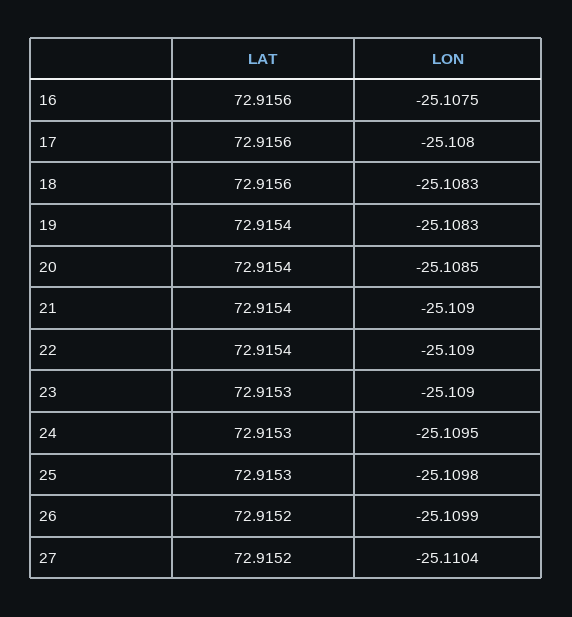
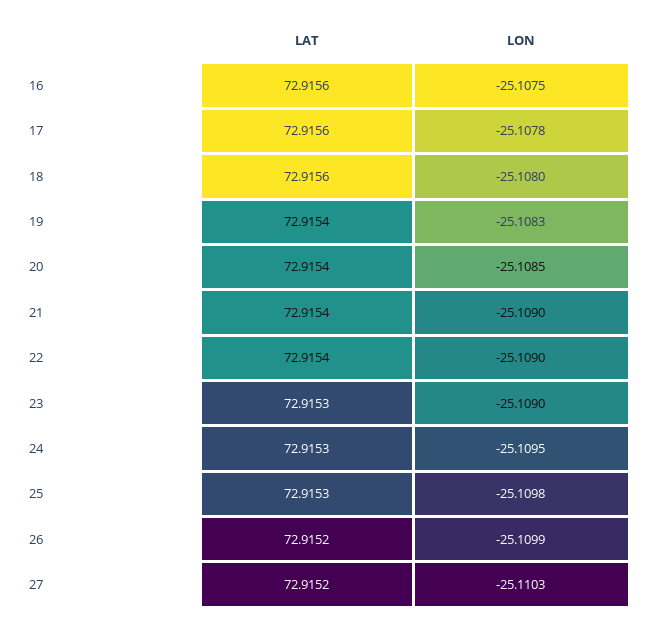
  {
    "LAT": {
      "16": 72.9156,
      "17": 72.9156,
      "18": 72.9156,
      "19": 72.9154,
      "20": 72.9154,
      "21": 72.9154,
      "22": 72.9154,
      "23": 72.9153,
      "24": 72.9153,
      "25": 72.9153,
      "26": 72.9152,
      "27": 72.9152
    },
    "LON": {
      "16": -25.1075,
-     "17": -25.108,
+     "17": -25.1078,
-     "18": -25.1083,
+     "18": -25.108,
      "19": -25.1083,
      "20": -25.1085,
      "21": -25.109,
      "22": -25.109,
      "23": -25.109,
      "24": -25.1095,
      "25": -25.1098,
      "26": -25.1099,
-     "27": -25.1104
+     "27": -25.1103
    }
  }

